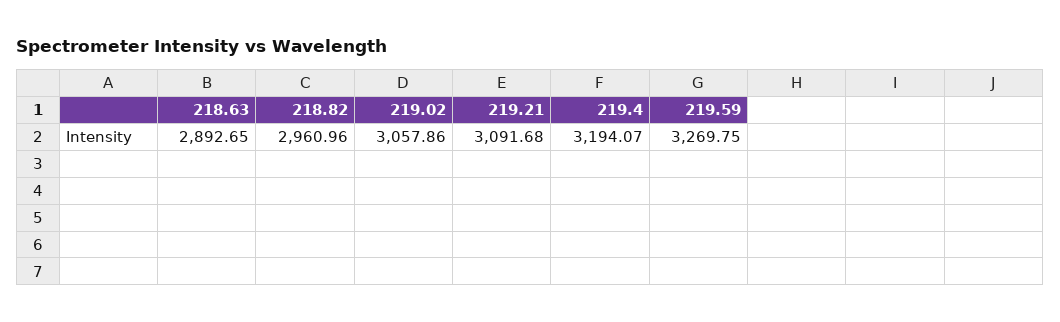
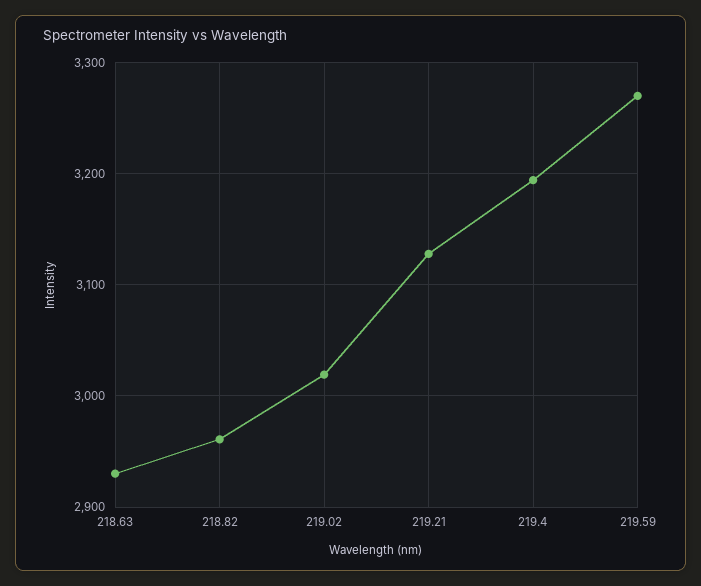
  {
-   "218.63": 2892.65,
+   "218.63": 2930,
    "218.82": 2960.96,
-   "219.02": 3057.86,
+   "219.02": 3020,
-   "219.21": 3091.68,
+   "219.21": 3130,
    "219.4": 3194.07,
    "219.59": 3269.75
  }

